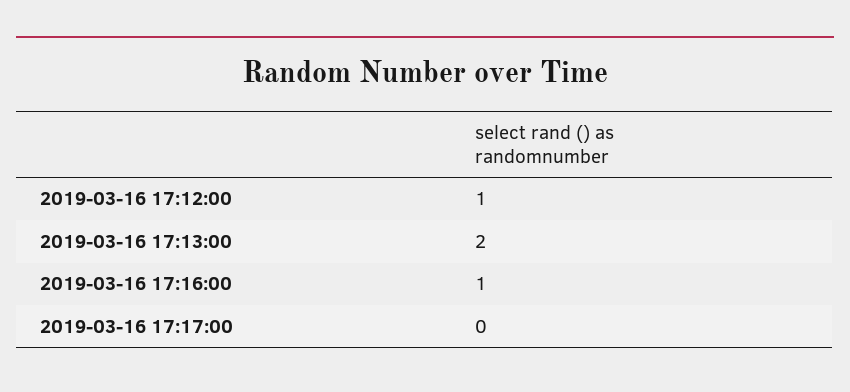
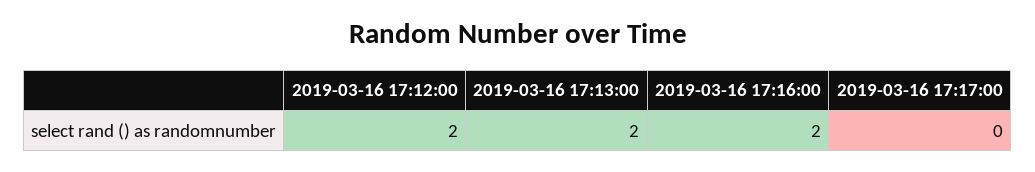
  {
-   "2019-03-16 17:12:00": 1,
+   "2019-03-16 17:12:00": 2,
    "2019-03-16 17:13:00": 2,
-   "2019-03-16 17:16:00": 1,
+   "2019-03-16 17:16:00": 2,
    "2019-03-16 17:17:00": 0
  }

